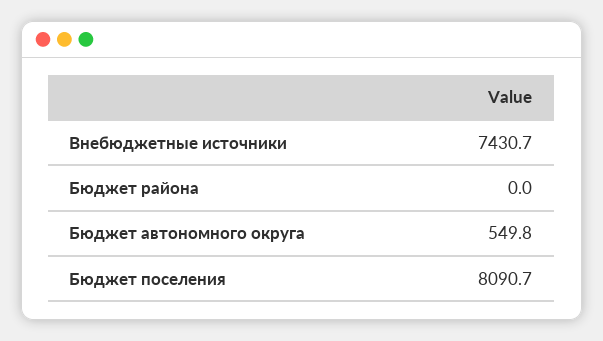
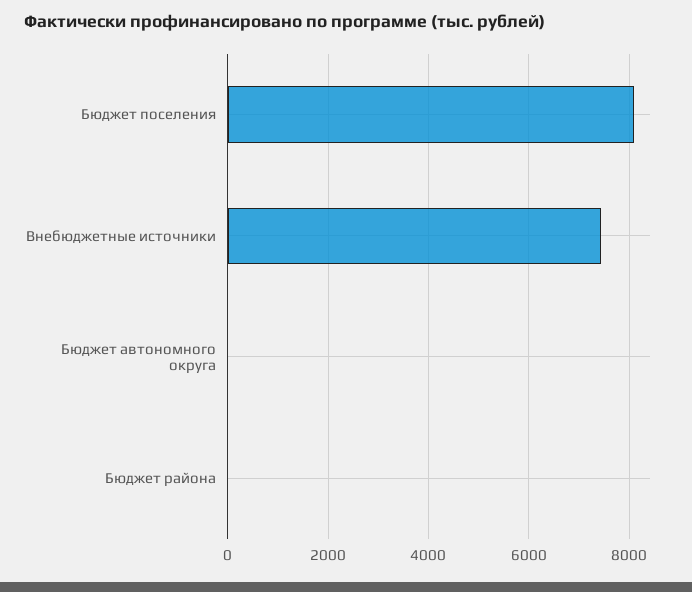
  {
    "Внебюджетные источники": 7430.7,
    "Бюджет района": 0,
-   "Бюджет автономного округа": 549.8,
+   "Бюджет автономного округа": 0,
    "Бюджет поселения": 8090.7
  }

